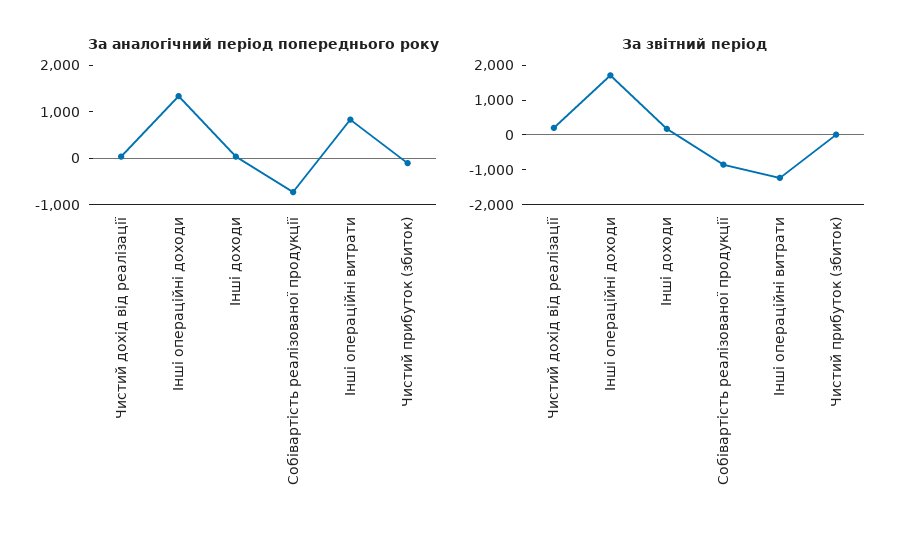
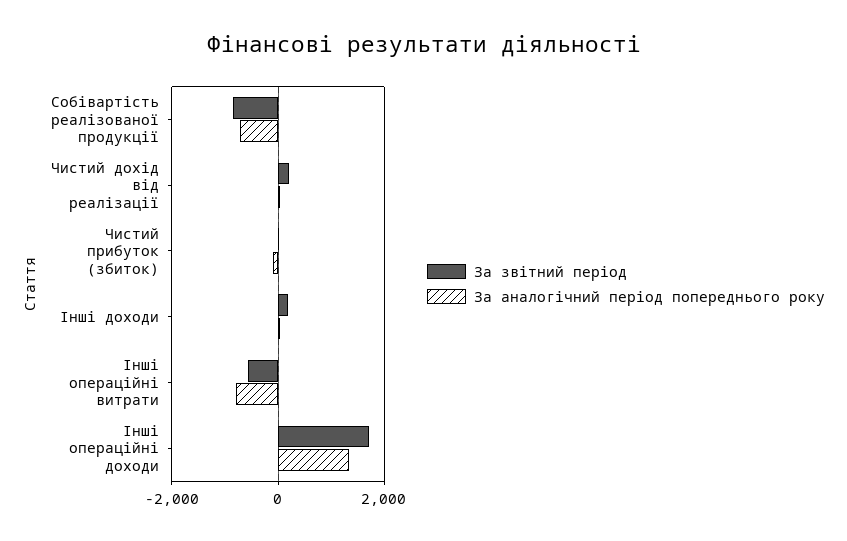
  {
    "За аналогічний період попереднього року": {
      "Чистий дохід від реалізації": 0,
      "Інші операційні доходи": 1400,
      "Інші доходи": 0,
      "Собівартість реалізованої продукції": -800,
-     "Інші операційні витрати": 800,
+     "Інші операційні витрати": -800,
      "Чистий прибуток (збиток)": -200
    },
    "За звітний період": {
      "Чистий дохід від реалізації": 200,
      "Інші операційні доходи": 1800,
      "Інші доходи": 200,
      "Собівартість реалізованої продукції": -800,
-     "Інші операційні витрати": -1250,
+     "Інші операційні витрати": -600,
      "Чистий прибуток (збиток)": 0
    }
  }

